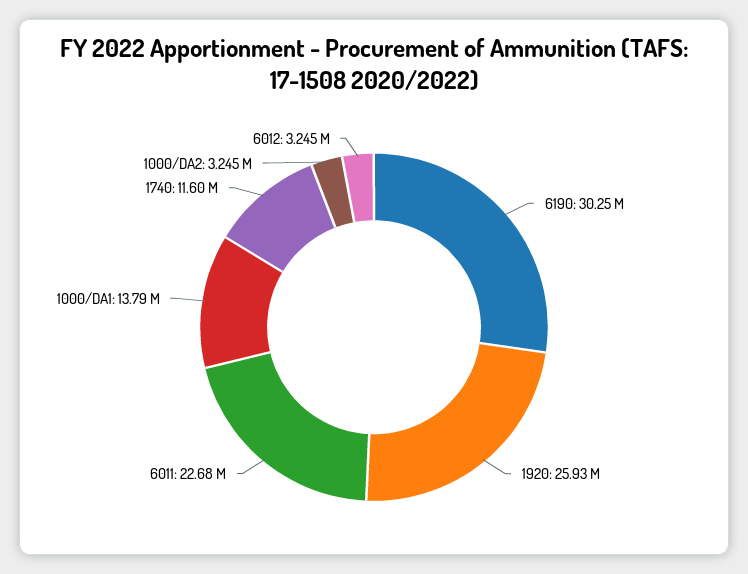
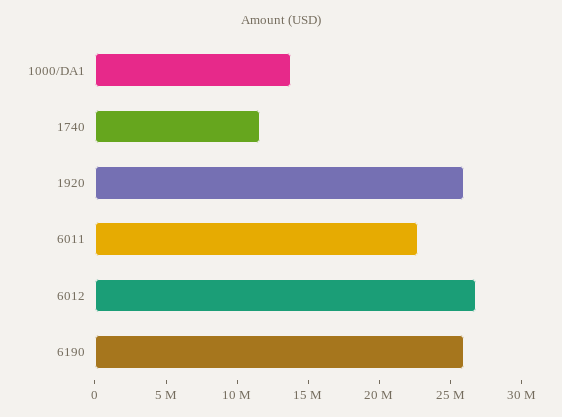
  {
-   "6190": 30250000,
+   "6190": 26000000,
    "1920": 25930000,
    "6011": 22680000,
    "1000/DA1": 13790000,
    "1740": 11600000,
-   "1000/DA2": 3245000,
-   "6012": 3245000
+   "6012": 27000000
  }

